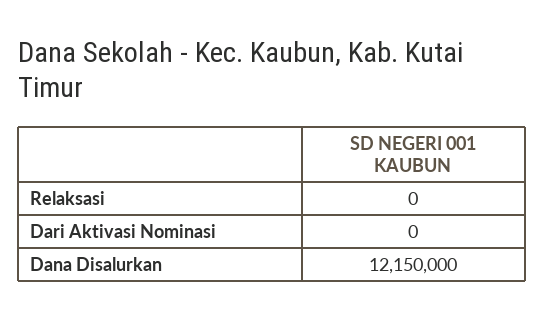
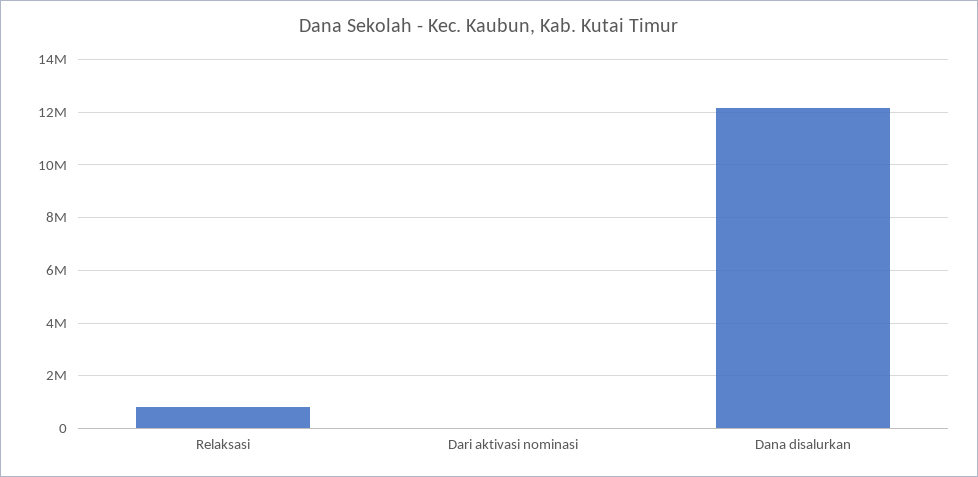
  {
-   "Relaksasi": 0,
+   "Relaksasi": 750000,
    "Dari Aktivasi Nominasi": 0,
    "Dana Disalurkan": 12150000
  }

